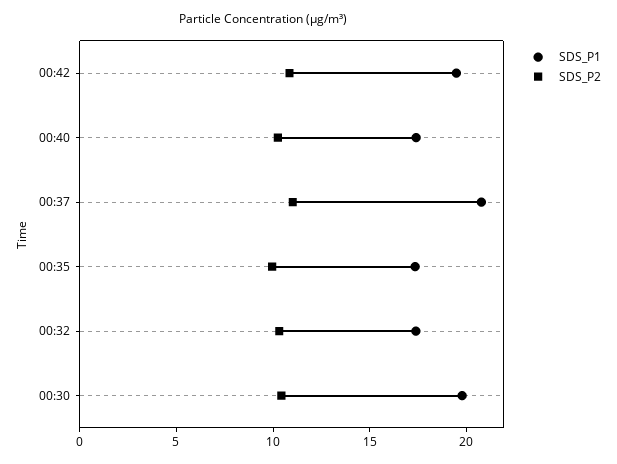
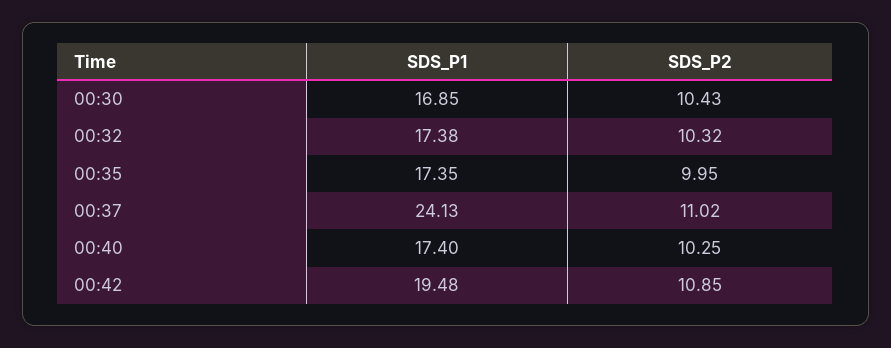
  {
    "SDS_P1": {
      "00:42": 19.48,
      "00:40": 17.4,
-     "00:37": 21,
+     "00:37": 24.13,
      "00:35": 17.35,
      "00:32": 17.38,
-     "00:30": 20
+     "00:30": 16.85
    },
    "SDS_P2": {
      "00:42": 10.85,
      "00:40": 10.25,
      "00:37": 11.02,
      "00:35": 9.95,
      "00:32": 10.32,
      "00:30": 10.43
    }
  }

